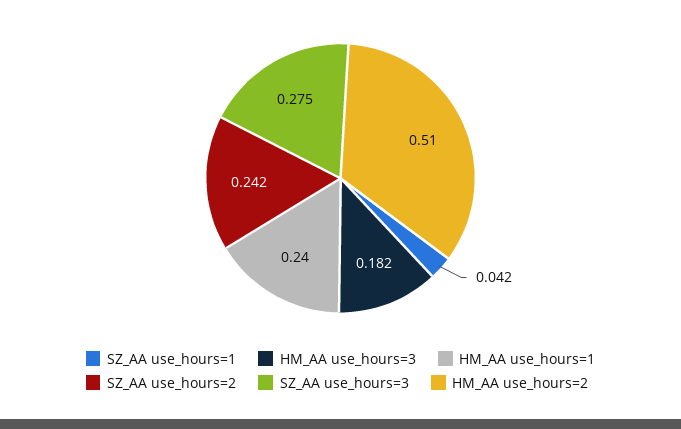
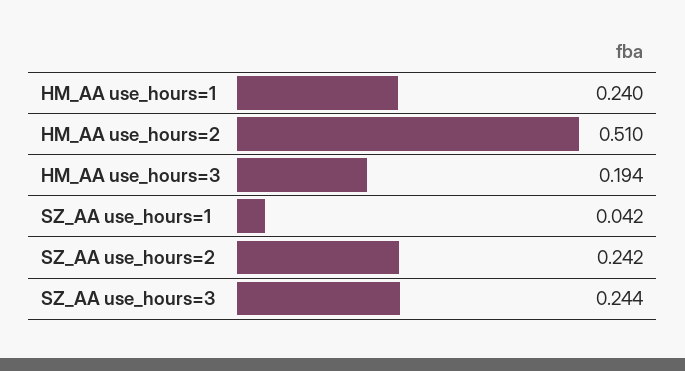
  {
    "SZ_AA use_hours=1": 0.042,
-   "HM_AA use_hours=3": 0.182,
+   "HM_AA use_hours=3": 0.194,
    "HM_AA use_hours=1": 0.24,
    "SZ_AA use_hours=2": 0.242,
-   "SZ_AA use_hours=3": 0.275,
+   "SZ_AA use_hours=3": 0.244,
    "HM_AA use_hours=2": 0.51
  }

